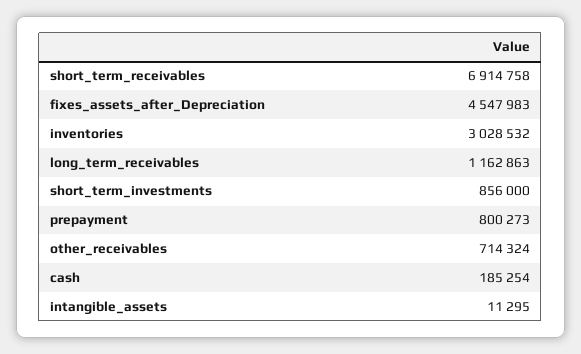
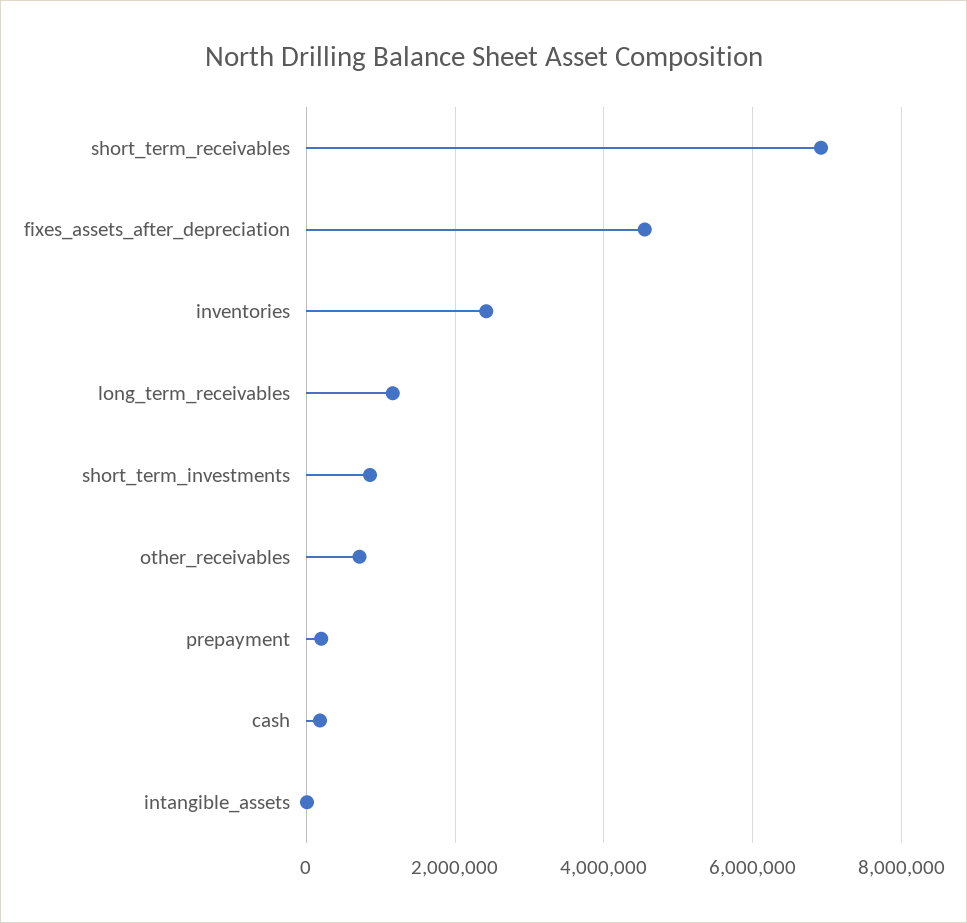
  {
    "short_term_receivables": 6914758,
    "fixes_assets_after_Depreciation": 4547983,
-   "inventories": 3028532,
+   "inventories": 2400000,
    "long_term_receivables": 1162863,
    "short_term_investments": 856000,
-   "prepayment": 800273,
+   "prepayment": 200000,
    "other_receivables": 714324,
    "cash": 185254,
    "intangible_assets": 11295
  }

